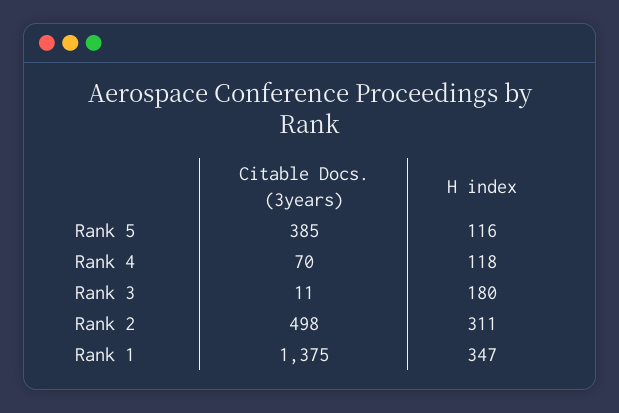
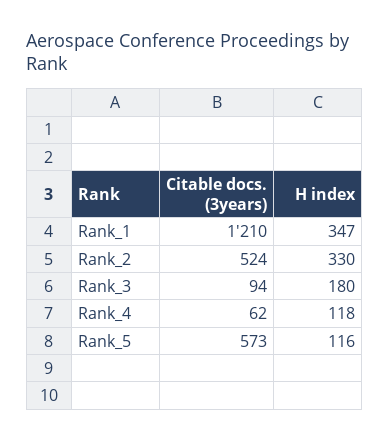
  {
    "Citable Docs. (3years)": {
-     "Rank 5": 385,
+     "Rank 5": 573,
-     "Rank 4": 70,
+     "Rank 4": 62,
-     "Rank 3": 11,
+     "Rank 3": 94,
-     "Rank 2": 498,
+     "Rank 2": 524,
-     "Rank 1": 1375
+     "Rank 1": 1210
    },
    "H index": {
      "Rank 5": 116,
      "Rank 4": 118,
      "Rank 3": 180,
-     "Rank 2": 311,
+     "Rank 2": 330,
      "Rank 1": 347
    }
  }

